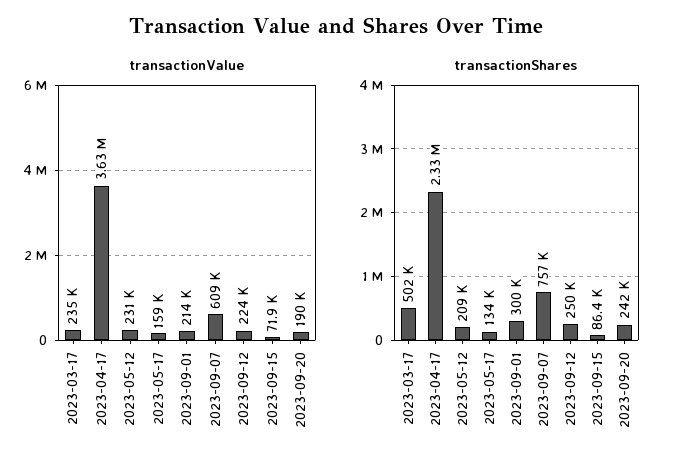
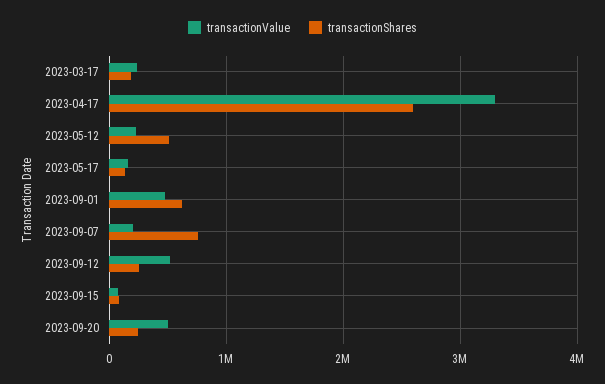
  {
    "transactionValue": {
      "2023-03-17": 235000,
-     "2023-04-17": 3630000,
+     "2023-04-17": 3300000,
      "2023-05-12": 231000,
      "2023-05-17": 159000,
-     "2023-09-01": 214000,
+     "2023-09-01": 500000,
-     "2023-09-07": 609000,
+     "2023-09-07": 200000,
-     "2023-09-12": 224000,
+     "2023-09-12": 500000,
      "2023-09-15": 71900,
-     "2023-09-20": 190000
+     "2023-09-20": 500000
    },
    "transactionShares": {
-     "2023-03-17": 502000,
+     "2023-03-17": 200000,
-     "2023-04-17": 2330000,
+     "2023-04-17": 2600000,
-     "2023-05-12": 209000,
+     "2023-05-12": 500000,
      "2023-05-17": 134000,
-     "2023-09-01": 300000,
+     "2023-09-01": 600000,
      "2023-09-07": 757000,
      "2023-09-12": 250000,
      "2023-09-15": 86400,
      "2023-09-20": 242000
    }
  }

